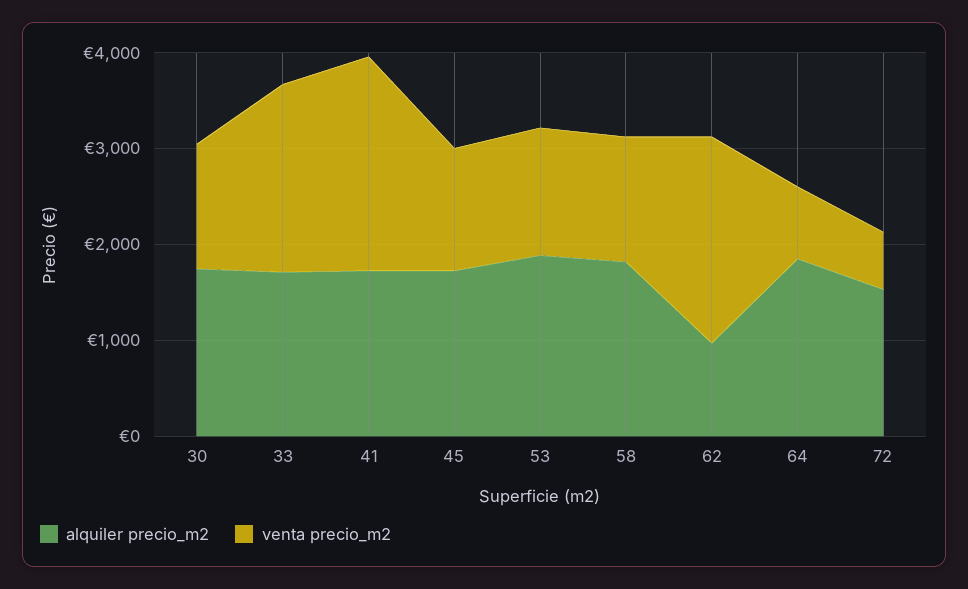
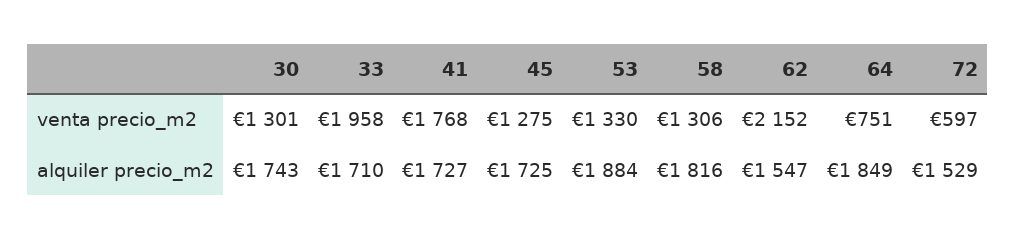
  {
    "alquiler precio_m2": {
      "30": 1743,
      "33": 1710,
      "41": 1727,
      "45": 1725,
      "53": 1884,
      "58": 1816,
-     "62": 1000,
+     "62": 1547,
      "64": 1849,
      "72": 1529
    },
    "venta precio_m2": {
      "30": 1301,
      "33": 1958,
-     "41": 2200,
+     "41": 1768,
      "45": 1275,
      "53": 1330,
      "58": 1306,
      "62": 2152,
      "64": 751,
      "72": 597
    }
  }

